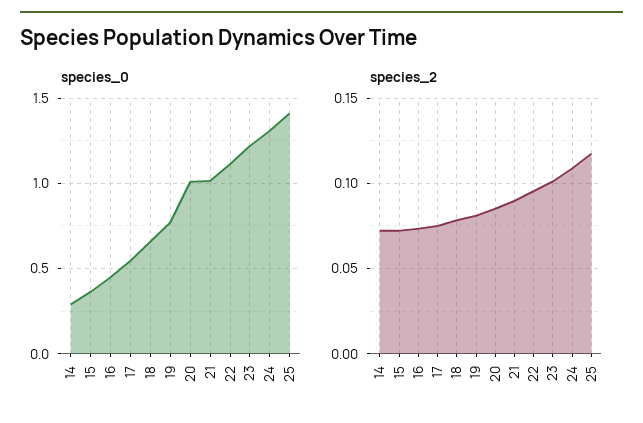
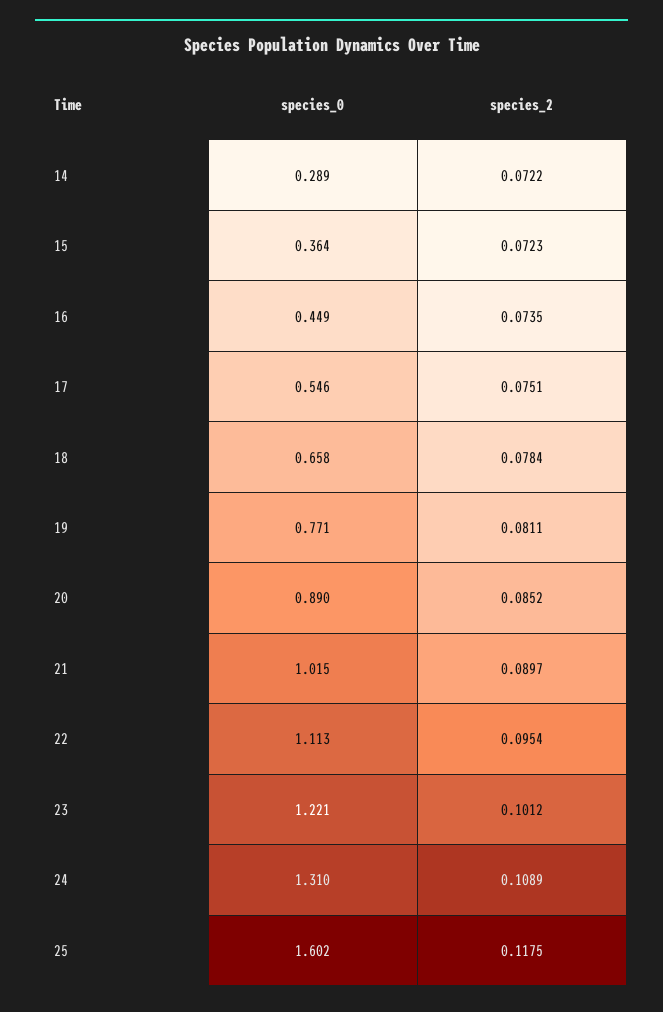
  {
    "species_0": {
      "14": 0.289,
      "15": 0.364,
      "16": 0.449,
      "17": 0.546,
      "18": 0.658,
      "19": 0.771,
-     "20": 1,
+     "20": 0.89,
      "21": 1.015,
      "22": 1.113,
      "23": 1.221,
      "24": 1.31,
-     "25": 1.4
+     "25": 1.602
    },
    "species_2": {
      "14": 0.0722,
      "15": 0.0723,
      "16": 0.0735,
      "17": 0.0751,
      "18": 0.0784,
      "19": 0.0811,
      "20": 0.0852,
      "21": 0.0897,
      "22": 0.0954,
      "23": 0.1012,
      "24": 0.1089,
      "25": 0.1175
    }
  }

